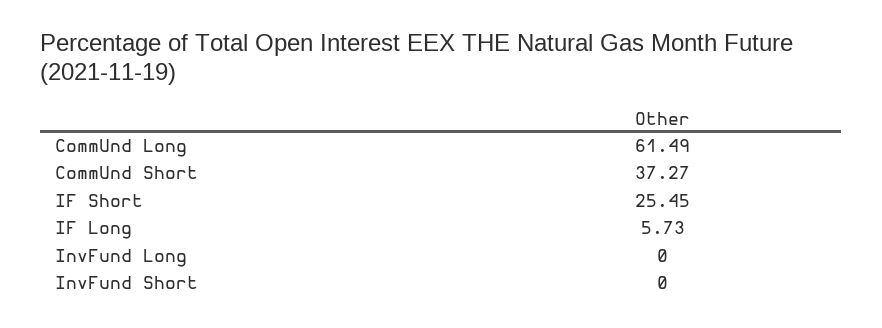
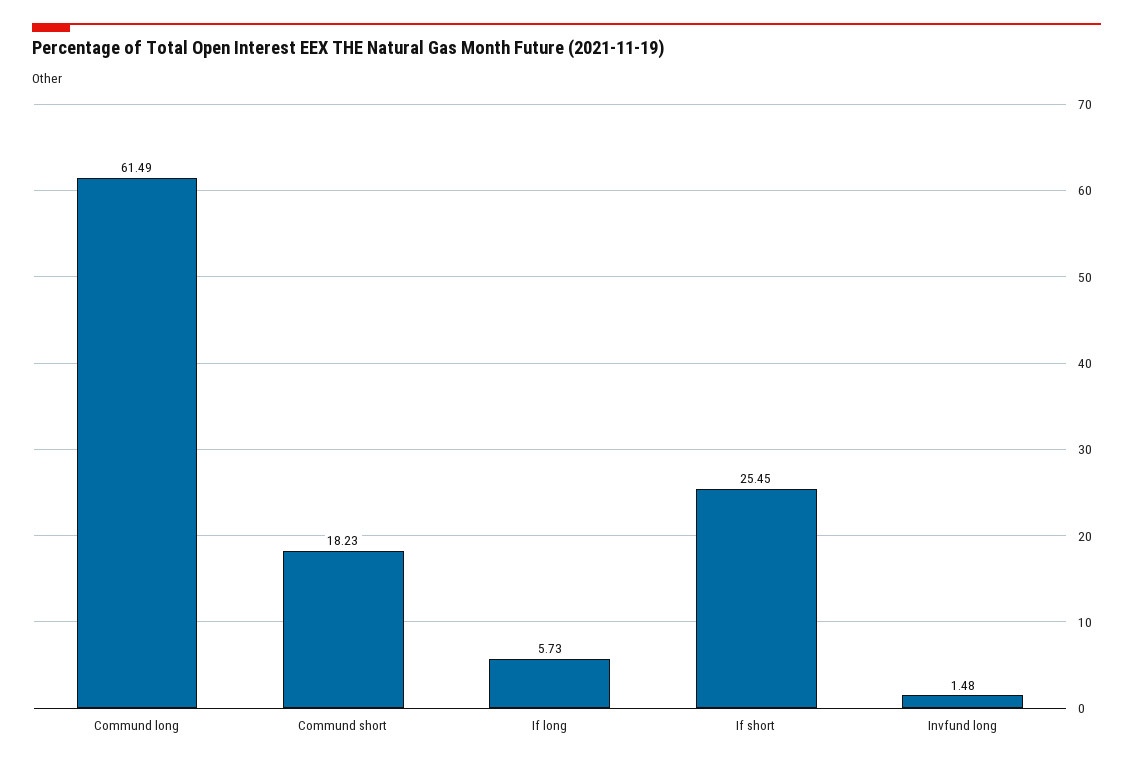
  {
    "CommUnd Long": 61.49,
-   "CommUnd Short": 37.27,
+   "CommUnd Short": 18.23,
    "IF Short": 25.45,
    "IF Long": 5.73,
-   "InvFund Long": 0,
+   "InvFund Long": 1.48
-   "InvFund Short": 0
  }

